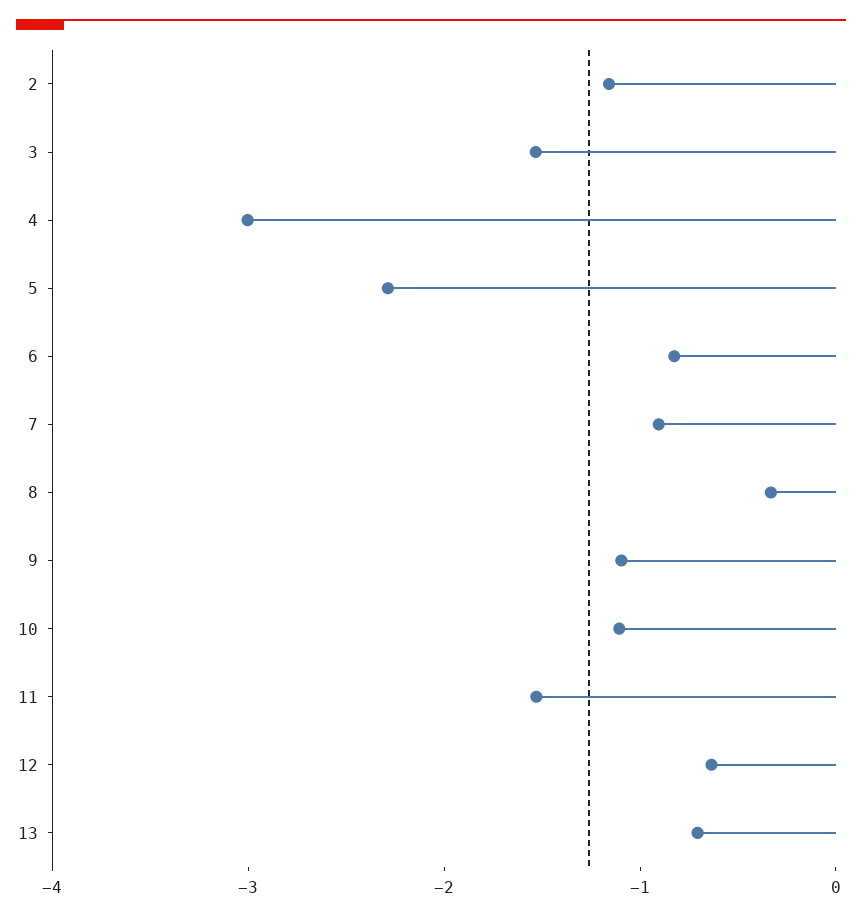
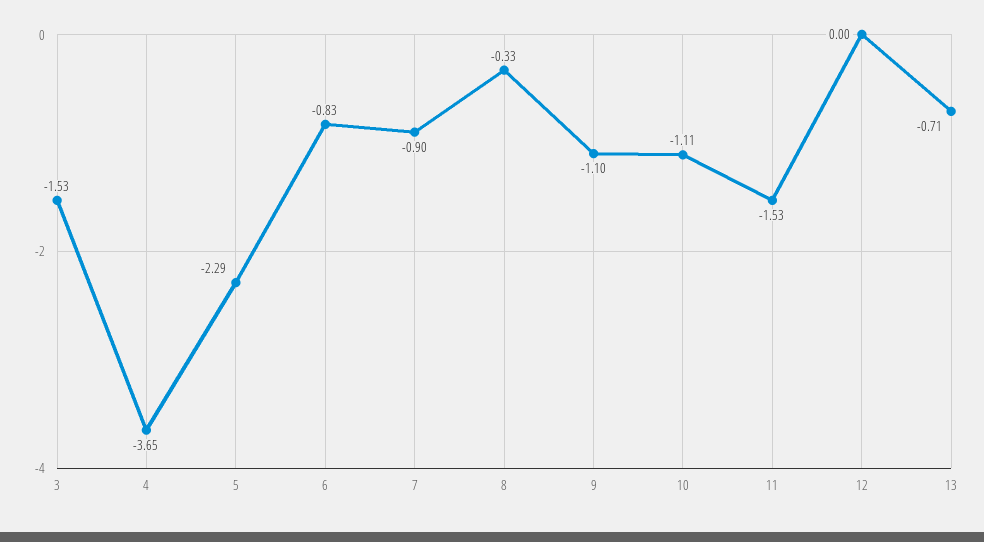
  {
-   "2": -1.2,
    "3": -1.53,
-   "4": -3,
+   "4": -3.65,
    "5": -2.29,
    "6": -0.83,
    "7": -0.9,
    "8": -0.33,
    "9": -1.1,
    "10": -1.11,
    "11": -1.53,
-   "12": -0.6,
+   "12": 0,
    "13": -0.71
  }

